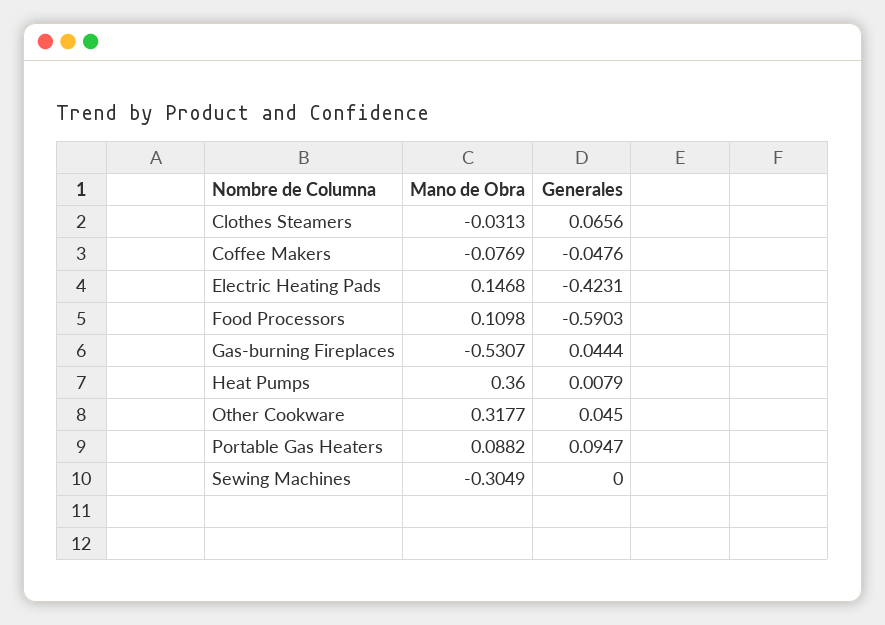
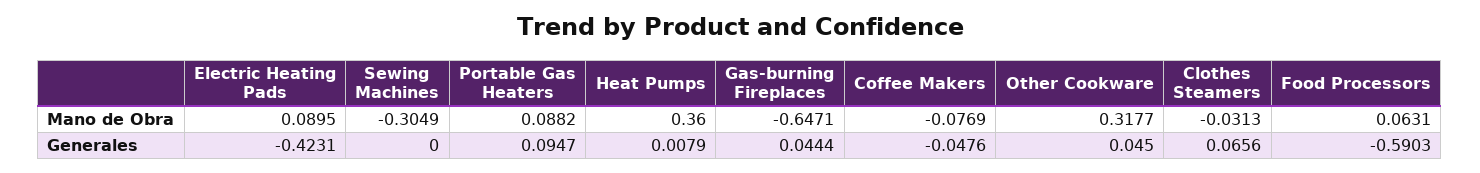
  {
    "Mano de Obra": {
      "Clothes Steamers": -0.0313,
      "Coffee Makers": -0.0769,
-     "Electric Heating Pads": 0.1468,
+     "Electric Heating Pads": 0.0895,
-     "Food Processors": 0.1098,
+     "Food Processors": 0.0631,
-     "Gas-burning Fireplaces": -0.5307,
+     "Gas-burning Fireplaces": -0.6471,
      "Heat Pumps": 0.36,
      "Other Cookware": 0.3177,
      "Portable Gas Heaters": 0.0882,
      "Sewing Machines": -0.3049
    },
    "Generales": {
      "Clothes Steamers": 0.0656,
      "Coffee Makers": -0.0476,
      "Electric Heating Pads": -0.4231,
      "Food Processors": -0.5903,
      "Gas-burning Fireplaces": 0.0444,
      "Heat Pumps": 0.0079,
      "Other Cookware": 0.045,
      "Portable Gas Heaters": 0.0947,
      "Sewing Machines": 0
    }
  }

